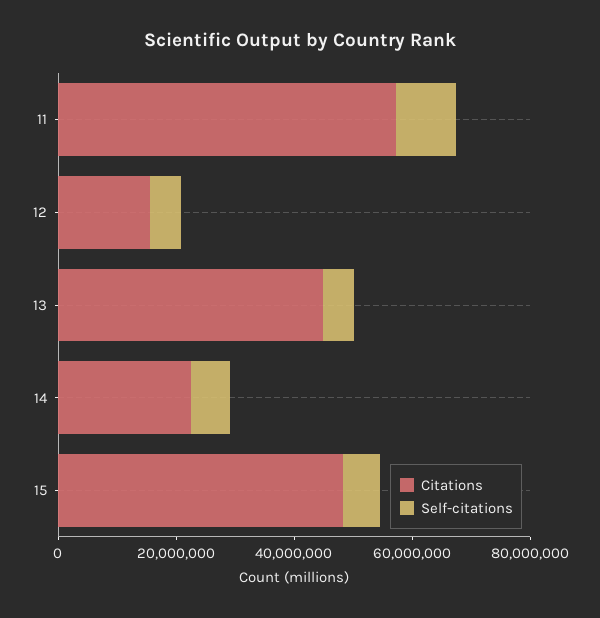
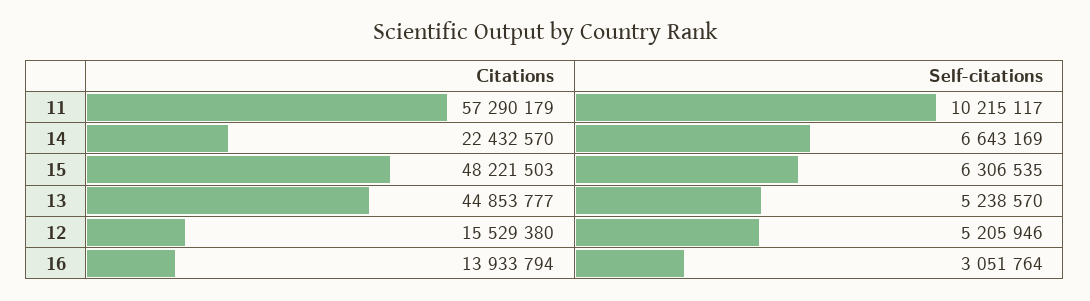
  {
    "Citations": {
      "11": 57290179,
      "12": 15529380,
      "13": 44853777,
      "14": 22432570,
-     "15": 48221503
+     "15": 48221503,
+     "16": 13933794
    },
    "Self-citations": {
      "11": 10215117,
      "12": 5205946,
      "13": 5238570,
      "14": 6643169,
-     "15": 6306535
+     "15": 6306535,
+     "16": 3051764
    }
  }

